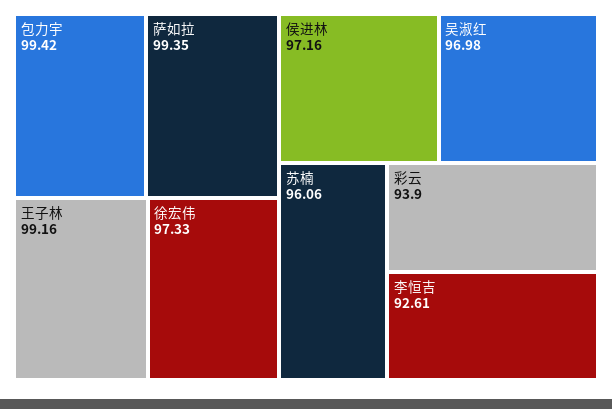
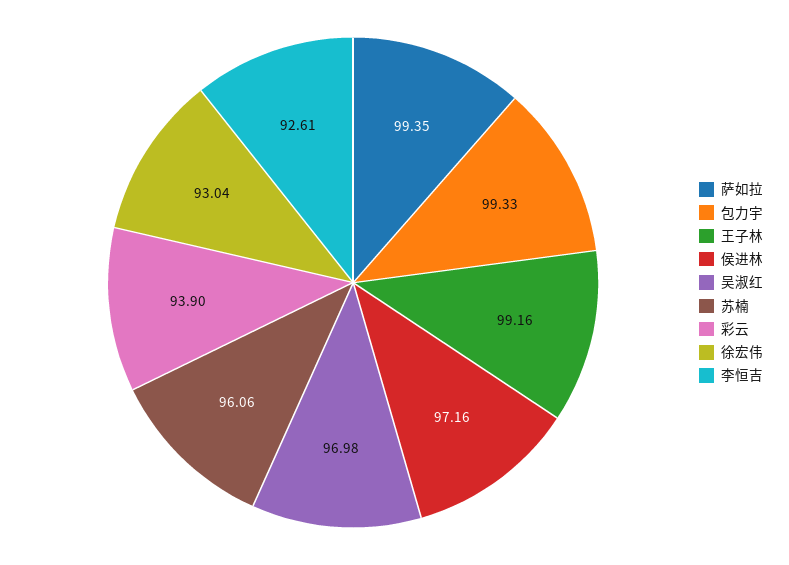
  {
-   "包力宇": 99.42,
+   "包力宇": 99.33,
    "萨如拉": 99.35,
    "王子林": 99.16,
-   "徐宏伟": 97.33,
+   "徐宏伟": 93.04,
    "侯进林": 97.16,
    "吴淑红": 96.98,
    "苏楠": 96.06,
    "彩云": 93.9,
    "李恒吉": 92.61
  }

